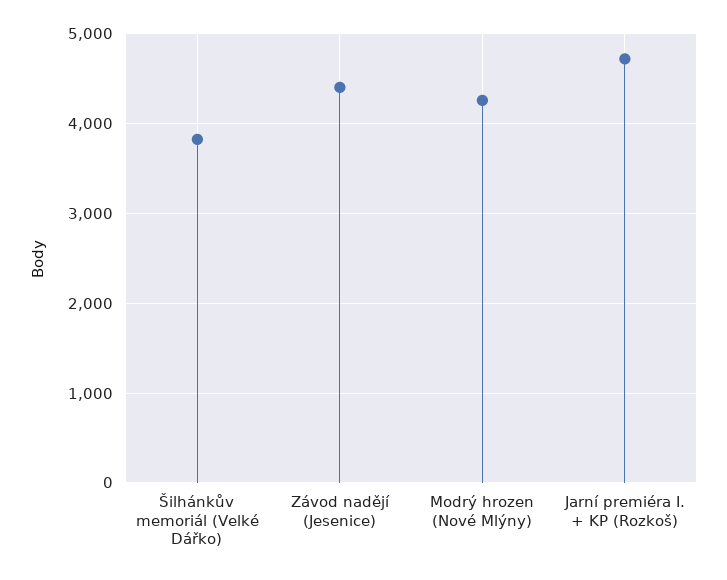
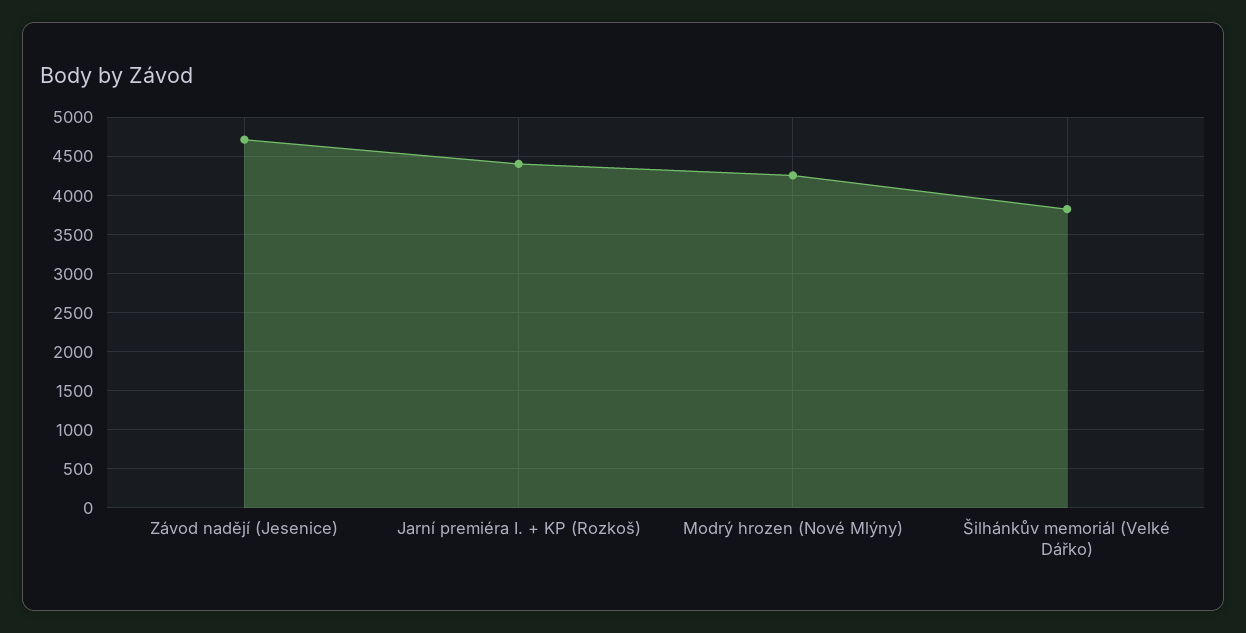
  {
    "Šilhánkův memoriál (Velké Dářko)": 3800,
-   "Závod nadějí (Jesenice)": 4400,
+   "Závod nadějí (Jesenice)": 4700,
    "Modrý hrozen (Nové Mlýny)": 4300,
-   "Jarní premiéra I. + KP (Rozkoš)": 4700
+   "Jarní premiéra I. + KP (Rozkoš)": 4400
  }

